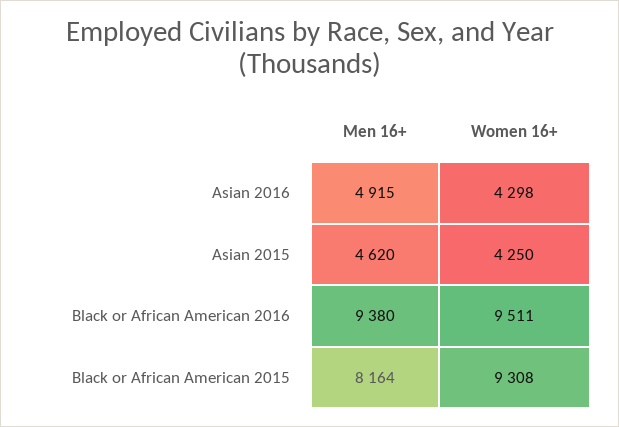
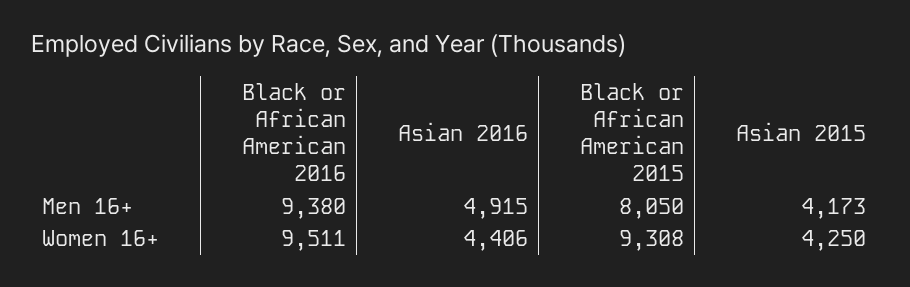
  {
    "Men 16+": {
      "Asian 2016": 4915,
-     "Asian 2015": 4620,
+     "Asian 2015": 4173,
      "Black or African American 2016": 9380,
-     "Black or African American 2015": 8164
+     "Black or African American 2015": 8050
    },
    "Women 16+": {
-     "Asian 2016": 4298,
+     "Asian 2016": 4406,
      "Asian 2015": 4250,
      "Black or African American 2016": 9511,
      "Black or African American 2015": 9308
    }
  }

